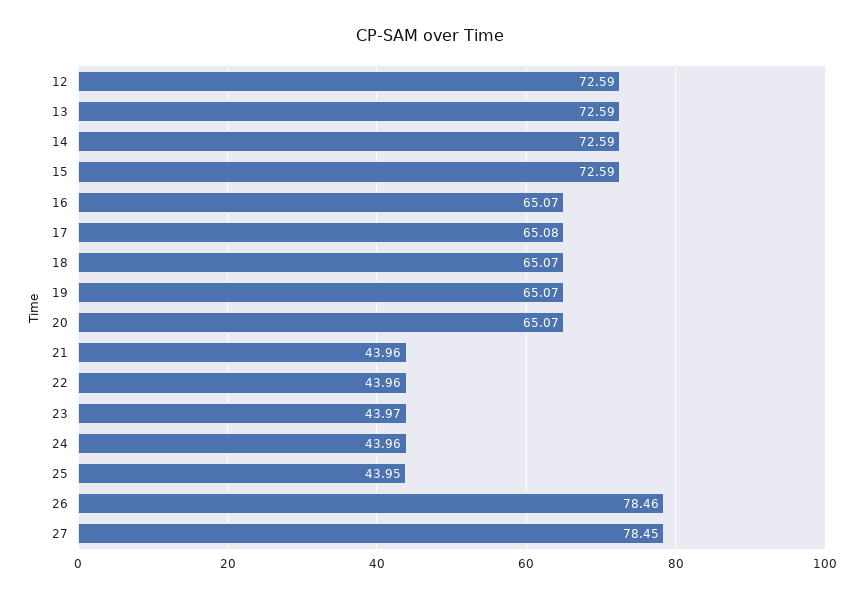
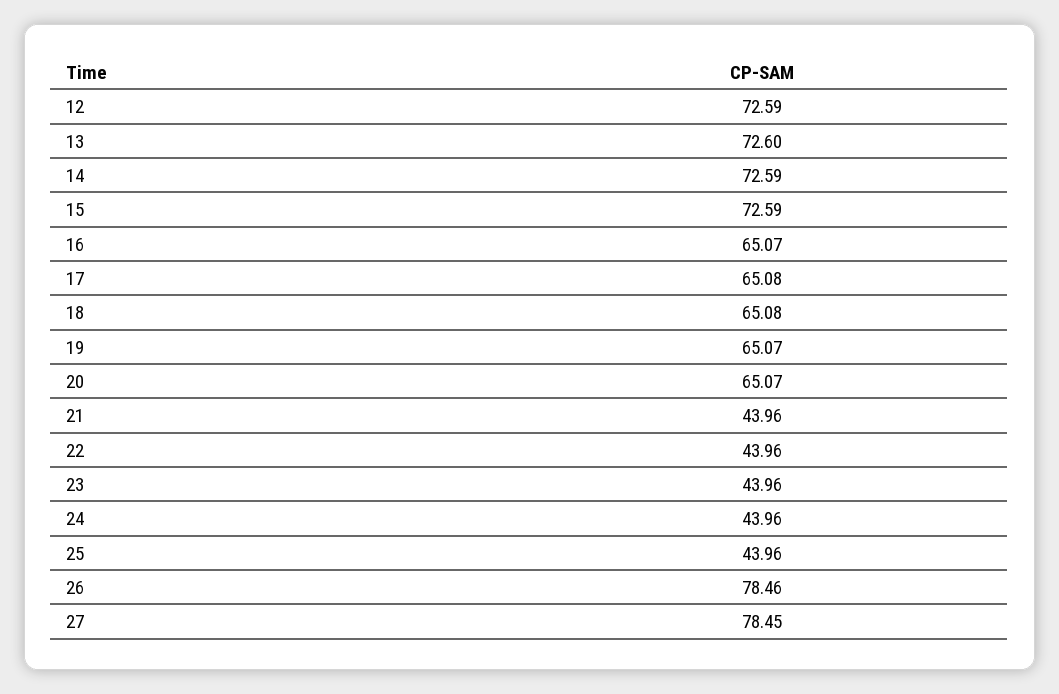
  {
    "12": 72.59,
-   "13": 72.59,
+   "13": 72.6,
    "14": 72.59,
    "15": 72.59,
    "16": 65.07,
    "17": 65.08,
-   "18": 65.07,
+   "18": 65.08,
    "19": 65.07,
    "20": 65.07,
    "21": 43.96,
    "22": 43.96,
-   "23": 43.97,
+   "23": 43.96,
    "24": 43.96,
-   "25": 43.95,
+   "25": 43.96,
    "26": 78.46,
    "27": 78.45
  }

